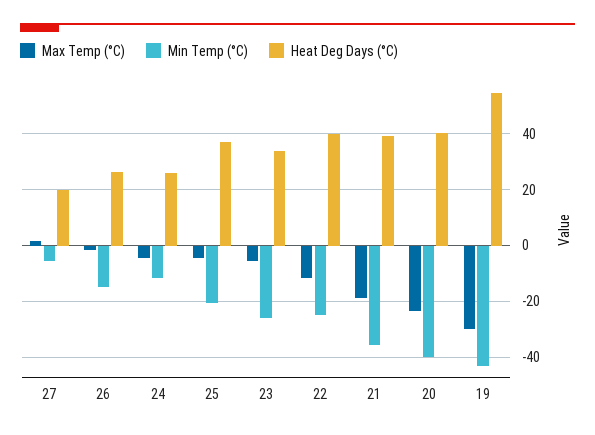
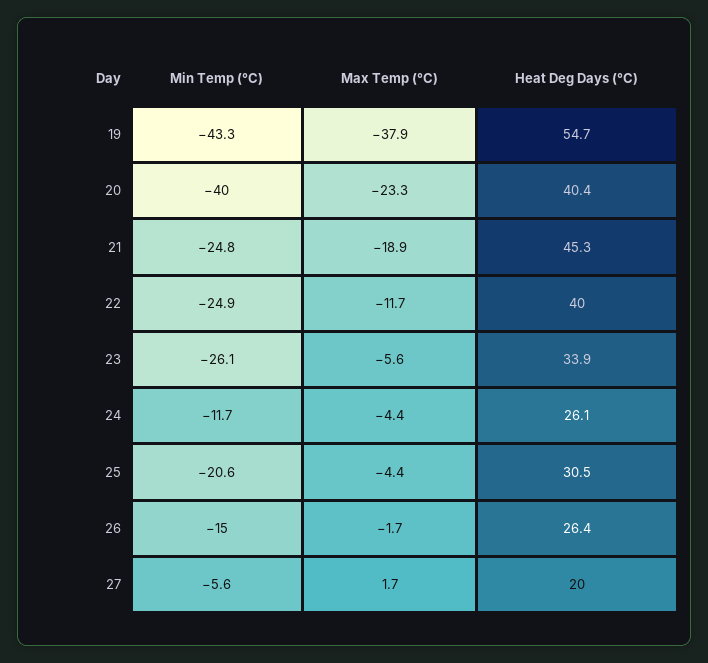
  {
    "Max Temp (°C)": {
      "27": 1.7,
      "26": -1.7,
      "24": -4.4,
      "25": -4.4,
      "23": -5.6,
      "22": -11.7,
      "21": -18.9,
      "20": -23.3,
-     "19": -30
+     "19": -37.9
    },
    "Min Temp (°C)": {
      "27": -5.6,
      "26": -15,
      "24": -11.7,
      "25": -20.6,
      "23": -26.1,
      "22": -24.9,
-     "21": -35,
+     "21": -24.8,
      "20": -40,
      "19": -43.3
    },
    "Heat Deg Days (°C)": {
      "27": 20,
      "26": 26.4,
      "24": 26.1,
-     "25": 37.5,
+     "25": 30.5,
      "23": 33.9,
      "22": 40,
-     "21": 40,
+     "21": 45.3,
      "20": 40.4,
      "19": 54.7
    }
  }

